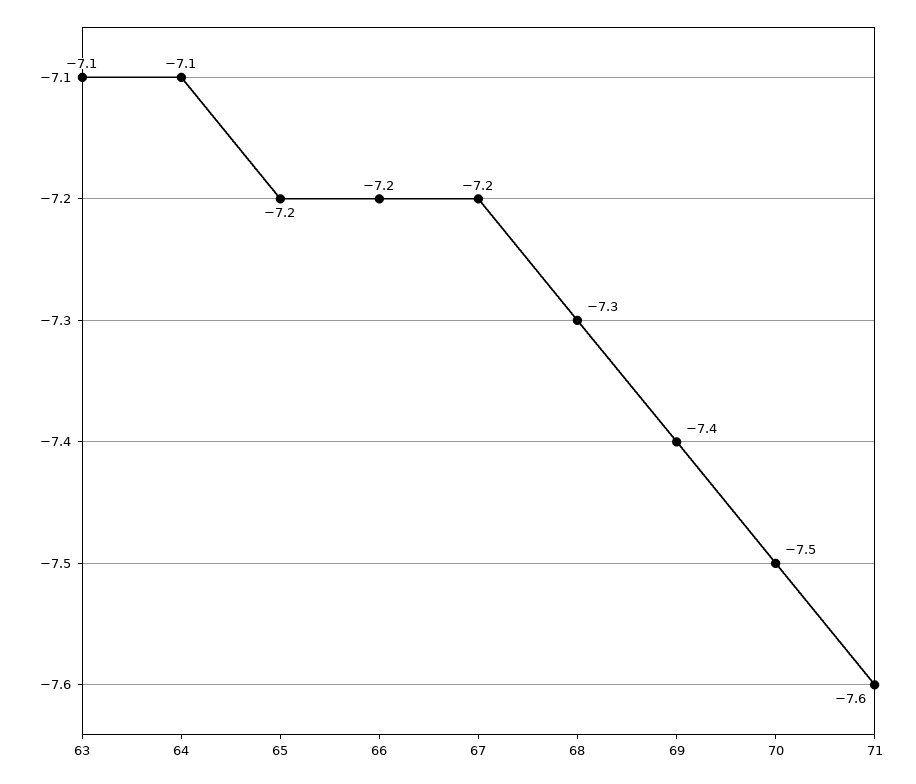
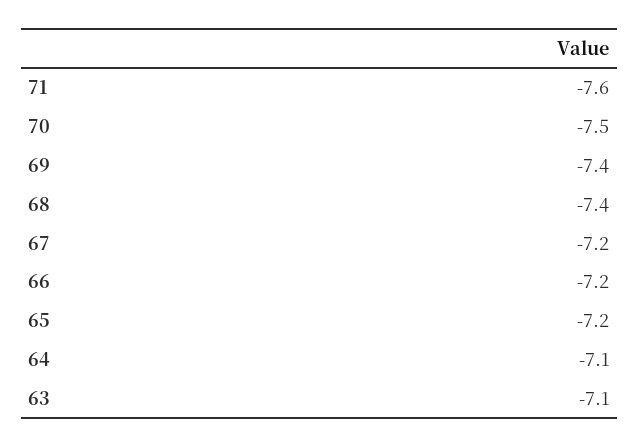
  {
    "63": -7.1,
    "64": -7.1,
    "65": -7.2,
    "66": -7.2,
    "67": -7.2,
-   "68": -7.3,
+   "68": -7.4,
    "69": -7.4,
    "70": -7.5,
    "71": -7.6
  }

